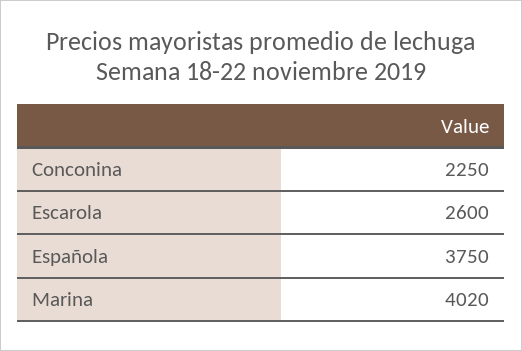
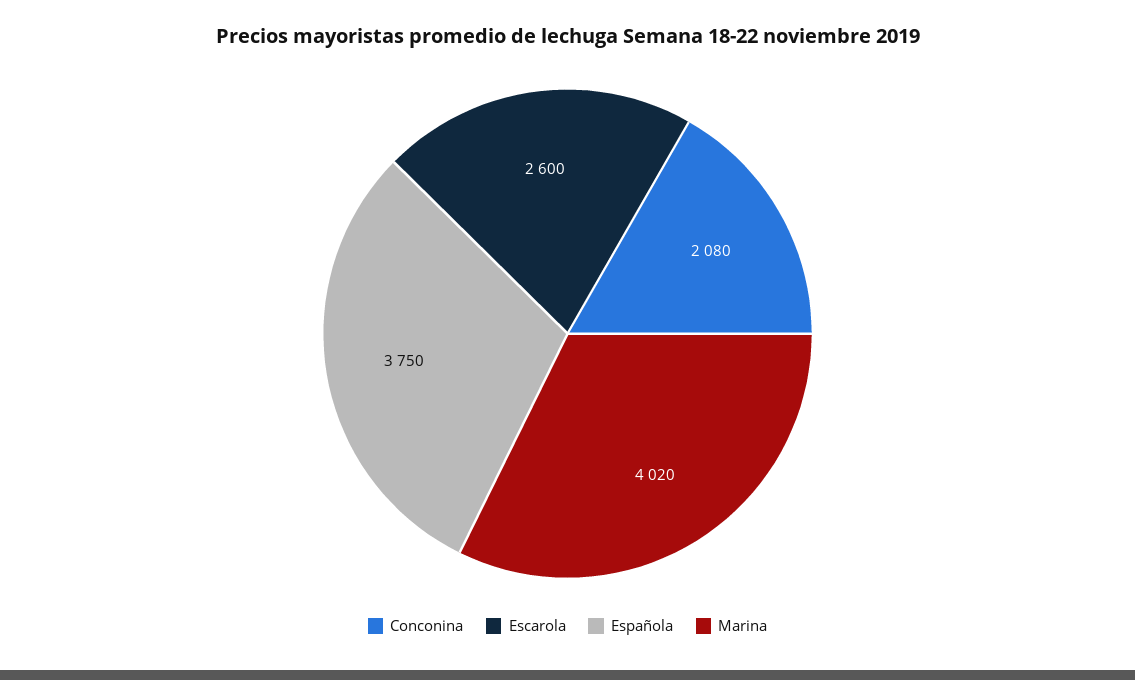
  {
-   "Conconina": 2250,
+   "Conconina": 2080,
    "Escarola": 2600,
    "Española": 3750,
    "Marina": 4020
  }

